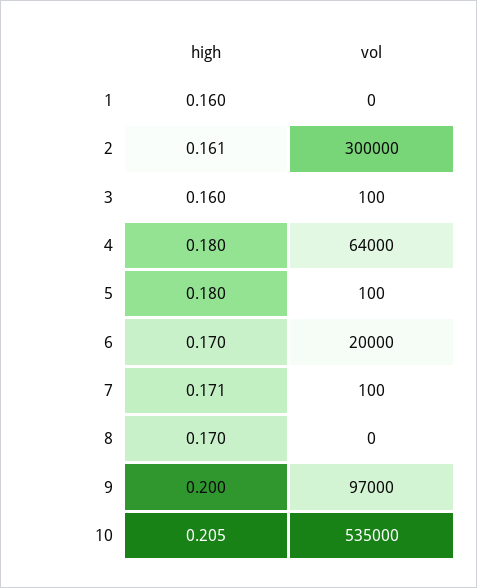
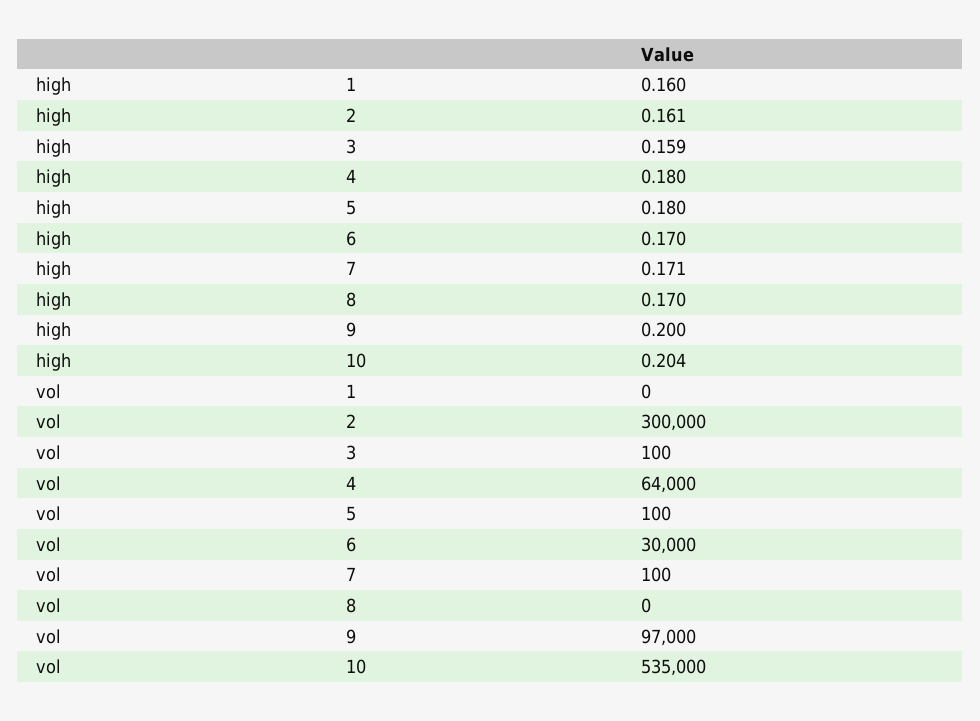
  {
    "high": {
      "1": 0.16,
      "2": 0.161,
-     "3": 0.16,
+     "3": 0.159,
      "4": 0.18,
      "5": 0.18,
      "6": 0.17,
      "7": 0.171,
      "8": 0.17,
      "9": 0.2,
-     "10": 0.205
+     "10": 0.204
    },
    "vol": {
      "1": 0,
      "2": 300000,
      "3": 100,
      "4": 64000,
      "5": 100,
-     "6": 20000,
+     "6": 30000,
      "7": 100,
      "8": 0,
      "9": 97000,
      "10": 535000
    }
  }

